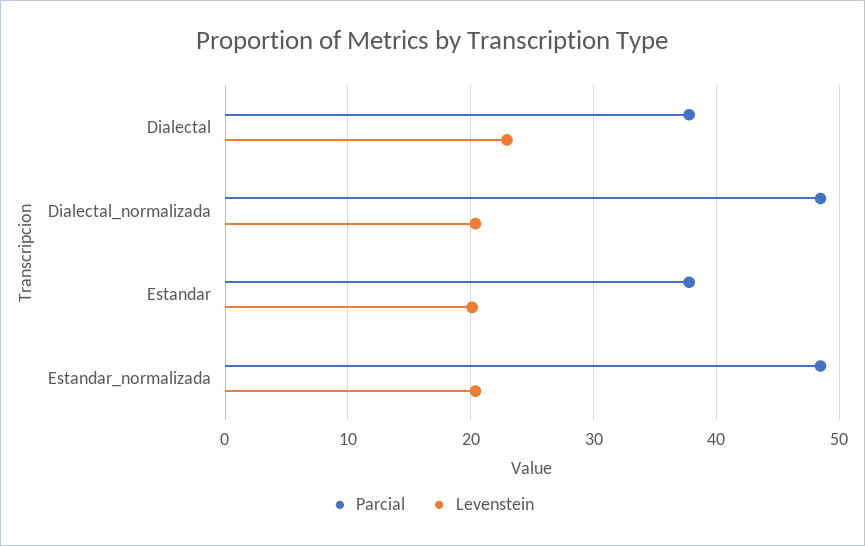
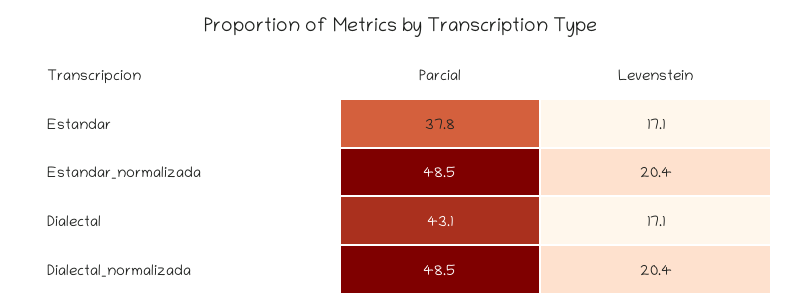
  {
    "Parcial": {
-     "Dialectal": 38,
+     "Dialectal": 43.1,
      "Dialectal_normalizada": 48.5,
      "Estandar": 37.8,
      "Estandar_normalizada": 48.5
    },
    "Levenstein": {
-     "Dialectal": 23,
+     "Dialectal": 17.1,
      "Dialectal_normalizada": 20.4,
-     "Estandar": 20,
+     "Estandar": 17.1,
      "Estandar_normalizada": 20.4
    }
  }

